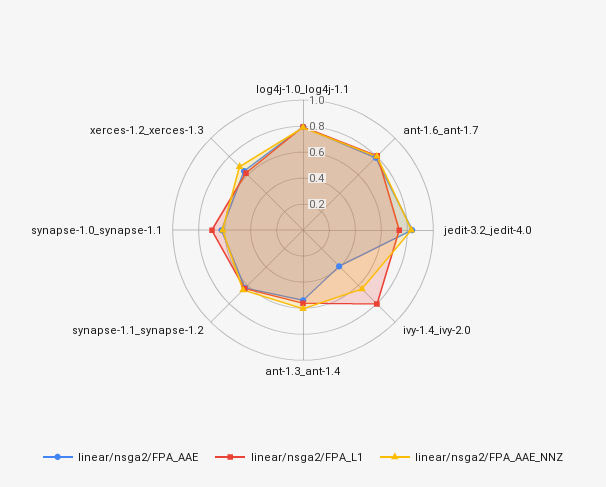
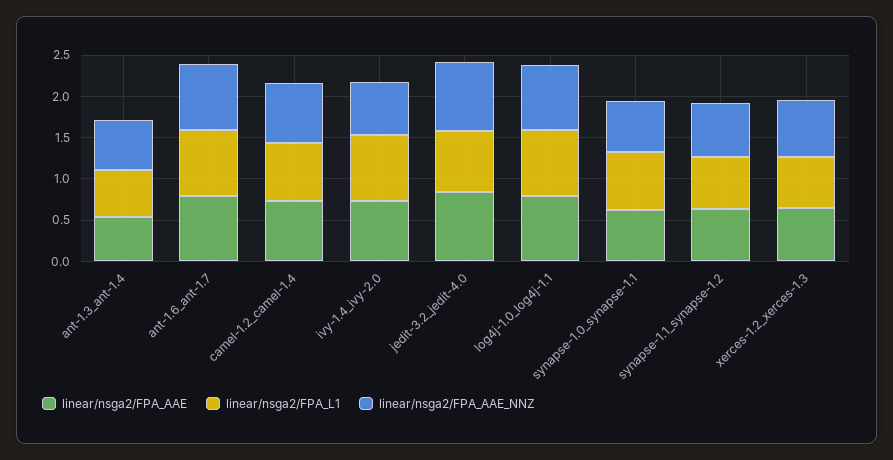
  {
    "linear/nsga2/FPA_AAE": {
      "log4j-1.0_log4j-1.1": 0.8,
      "ant-1.6_ant-1.7": 0.8,
      "jedit-3.2_jedit-4.0": 0.8,
-     "ivy-1.4_ivy-2.0": 0.4,
+     "ivy-1.4_ivy-2.0": 0.7,
      "ant-1.3_ant-1.4": 0.5,
      "synapse-1.1_synapse-1.2": 0.6,
      "synapse-1.0_synapse-1.1": 0.6,
-     "xerces-1.2_xerces-1.3": 0.6
+     "xerces-1.2_xerces-1.3": 0.6,
+     "camel-1.2_camel-1.4": 0.7
    },
    "linear/nsga2/FPA_L1": {
      "log4j-1.0_log4j-1.1": 0.8,
      "ant-1.6_ant-1.7": 0.8,
      "jedit-3.2_jedit-4.0": 0.7,
      "ivy-1.4_ivy-2.0": 0.8,
      "ant-1.3_ant-1.4": 0.6,
      "synapse-1.1_synapse-1.2": 0.6,
      "synapse-1.0_synapse-1.1": 0.7,
-     "xerces-1.2_xerces-1.3": 0.6
+     "xerces-1.2_xerces-1.3": 0.6,
+     "camel-1.2_camel-1.4": 0.7
    },
    "linear/nsga2/FPA_AAE_NNZ": {
      "log4j-1.0_log4j-1.1": 0.8,
      "ant-1.6_ant-1.7": 0.8,
      "jedit-3.2_jedit-4.0": 0.8,
      "ivy-1.4_ivy-2.0": 0.6,
      "ant-1.3_ant-1.4": 0.6,
      "synapse-1.1_synapse-1.2": 0.7,
      "synapse-1.0_synapse-1.1": 0.6,
-     "xerces-1.2_xerces-1.3": 0.7
+     "xerces-1.2_xerces-1.3": 0.7,
+     "camel-1.2_camel-1.4": 0.7
    }
  }

